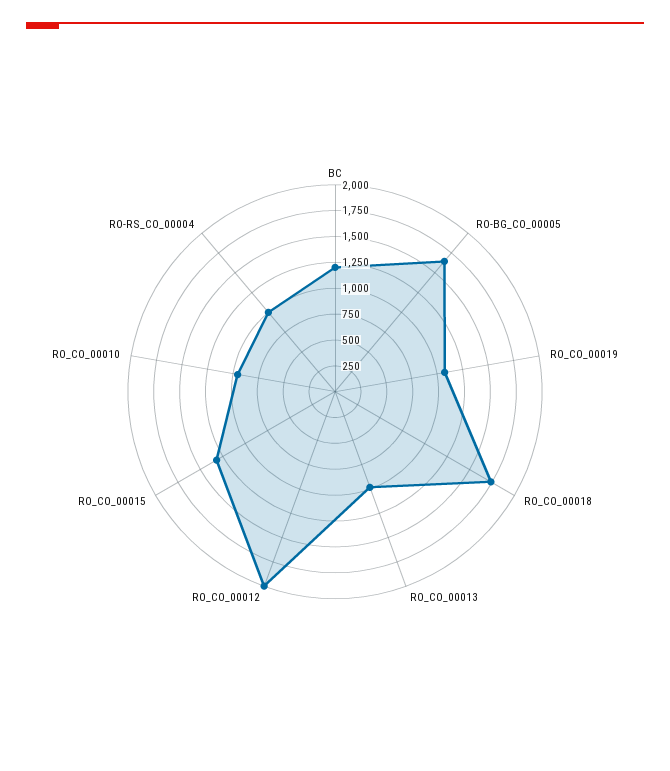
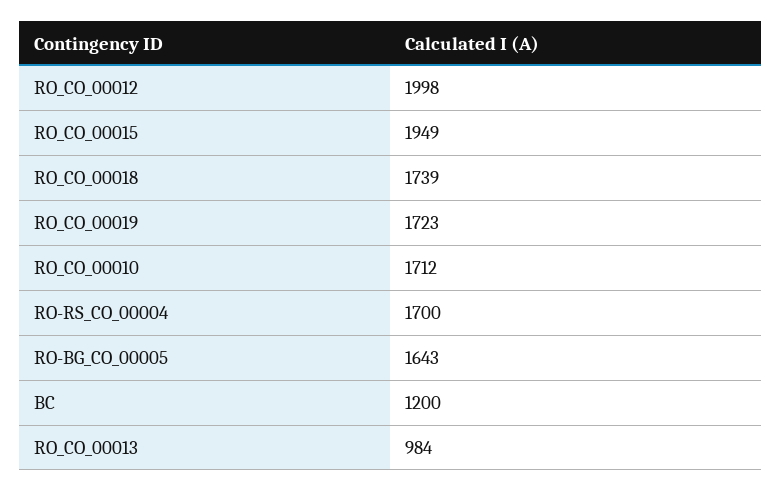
  {
    "BC": 1200,
    "RO-BG_CO_00005": 1643,
-   "RO_CO_00019": 1000,
+   "RO_CO_00019": 1723,
    "RO_CO_00018": 1739,
    "RO_CO_00013": 984,
    "RO_CO_00012": 1998,
-   "RO_CO_00015": 1250,
+   "RO_CO_00015": 1949,
-   "RO_CO_00010": 1000,
+   "RO_CO_00010": 1712,
-   "RO-RS_CO_00004": 1000
+   "RO-RS_CO_00004": 1700
  }

